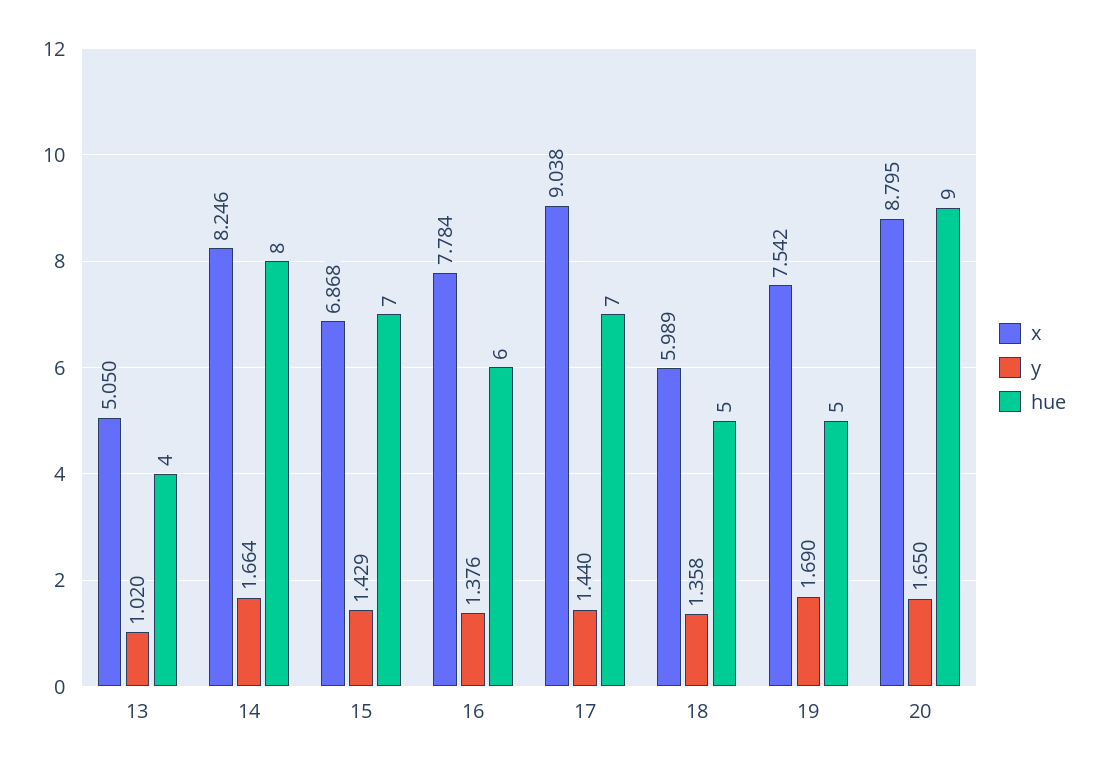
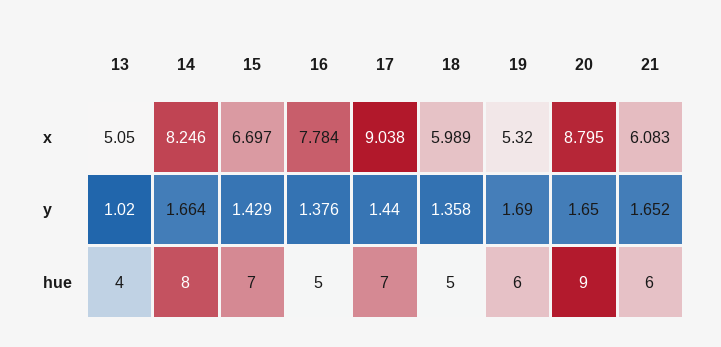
  {
    "x": {
      "13": 5.05,
      "14": 8.246,
-     "15": 6.868,
+     "15": 6.697,
      "16": 7.784,
      "17": 9.038,
      "18": 5.989,
-     "19": 7.542,
+     "19": 5.32,
-     "20": 8.795
+     "20": 8.795,
+     "21": 6.083
    },
    "y": {
      "13": 1.02,
      "14": 1.664,
      "15": 1.429,
      "16": 1.376,
      "17": 1.44,
      "18": 1.358,
      "19": 1.69,
-     "20": 1.65
+     "20": 1.65,
+     "21": 1.652
    },
    "hue": {
      "13": 4,
      "14": 8,
      "15": 7,
-     "16": 6,
+     "16": 5,
      "17": 7,
      "18": 5,
-     "19": 5,
+     "19": 6,
-     "20": 9
+     "20": 9,
+     "21": 6
    }
  }

